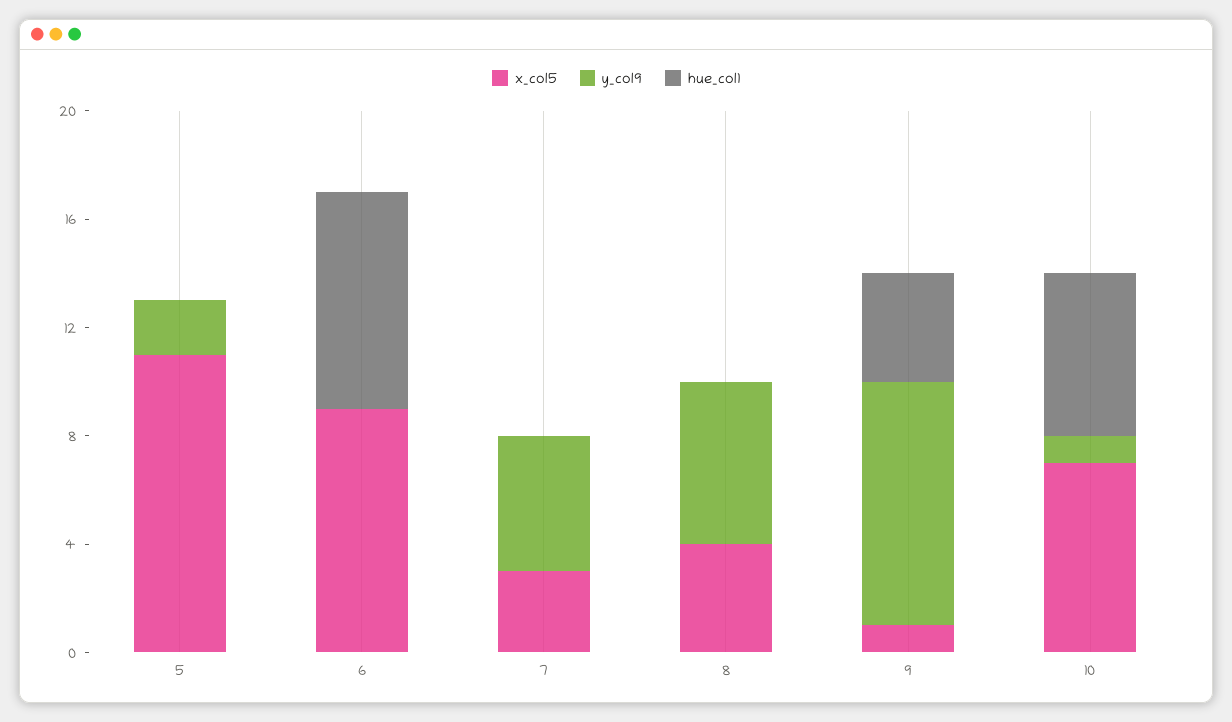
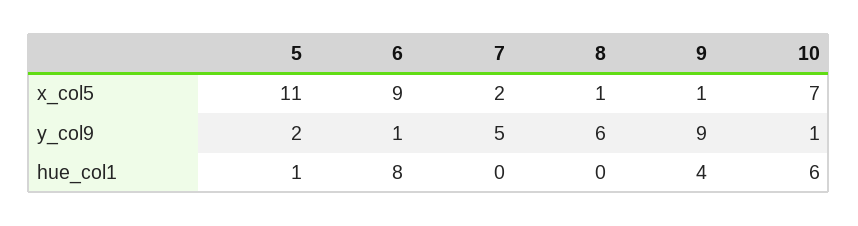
  {
    "x_col5": {
      "5": 11,
      "6": 9,
-     "7": 3,
+     "7": 2,
-     "8": 4,
+     "8": 1,
      "9": 1,
      "10": 7
    },
    "y_col9": {
      "5": 2,
-     "6": 0,
+     "6": 1,
      "7": 5,
      "8": 6,
      "9": 9,
      "10": 1
    },
    "hue_col1": {
-     "5": 0,
+     "5": 1,
      "6": 8,
      "7": 0,
      "8": 0,
      "9": 4,
      "10": 6
    }
  }

